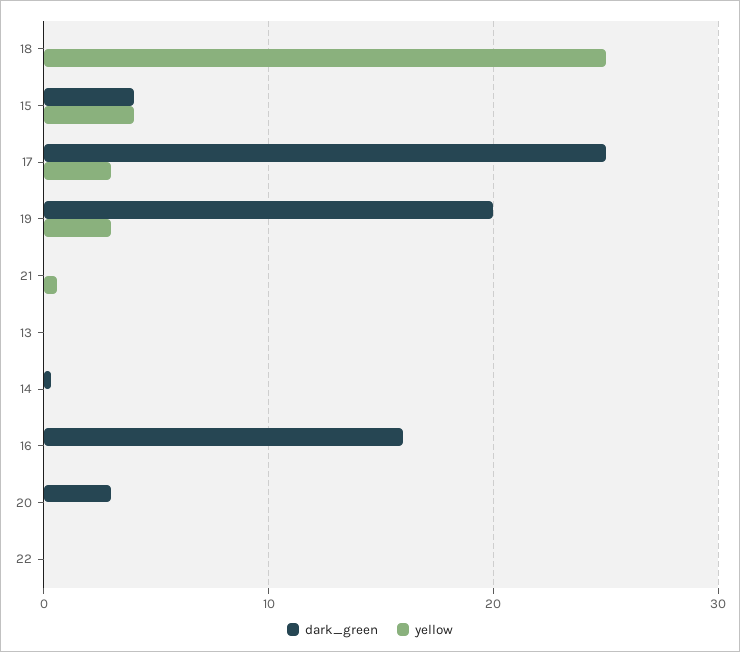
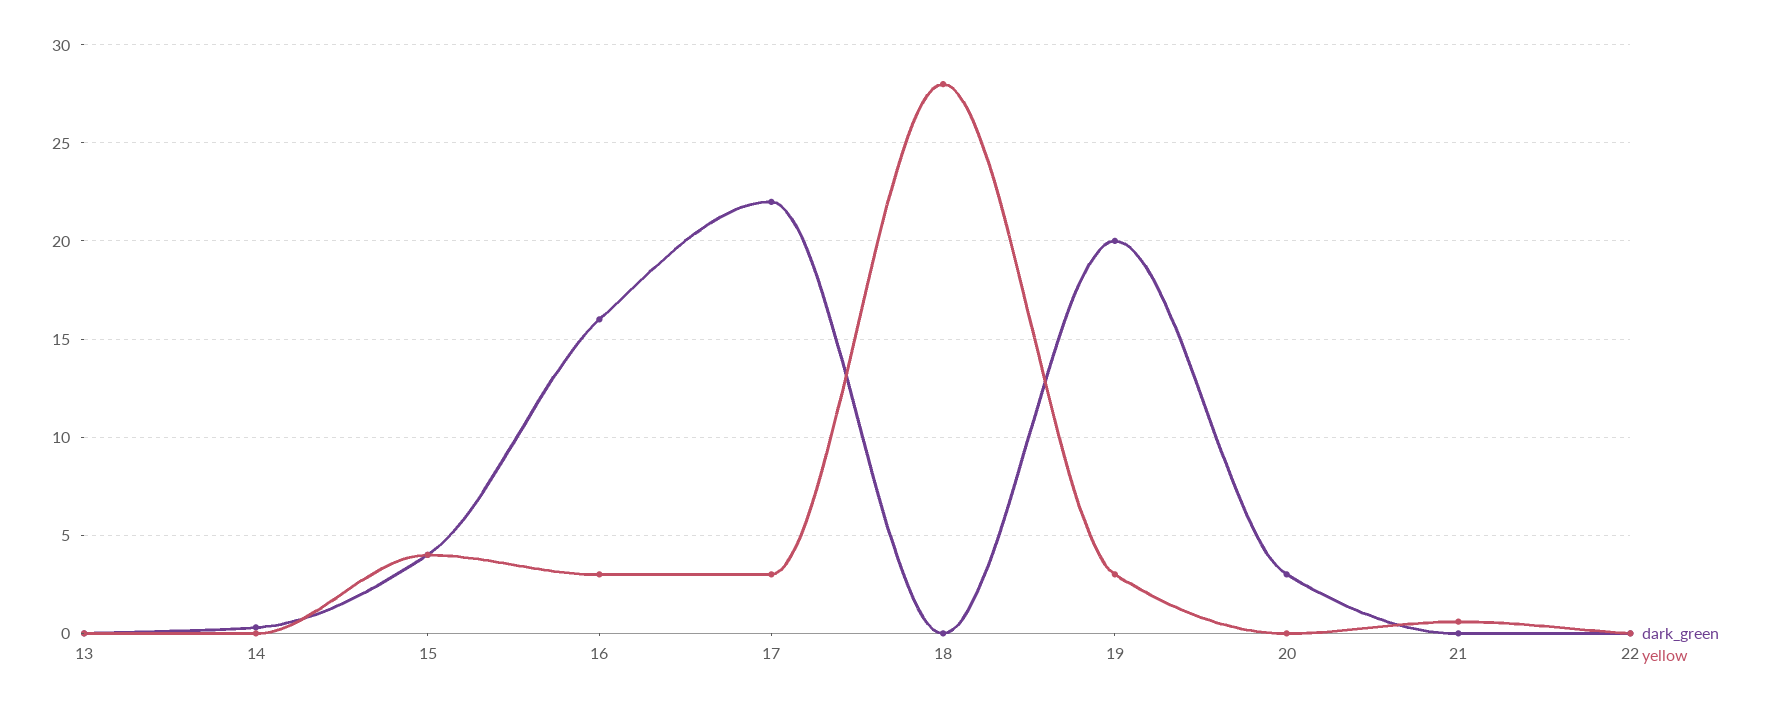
  {
    "dark_green": {
      "18": 0,
      "15": 4,
-     "17": 25,
+     "17": 22,
      "19": 20,
      "21": 0,
      "13": 0,
      "14": 0.5,
      "16": 16,
      "20": 3,
      "22": 0
    },
    "yellow": {
-     "18": 25,
+     "18": 28,
      "15": 4,
      "17": 3,
      "19": 3,
      "21": 0.5,
      "13": 0,
      "14": 0,
-     "16": 0,
+     "16": 3,
      "20": 0,
      "22": 0
    }
  }

